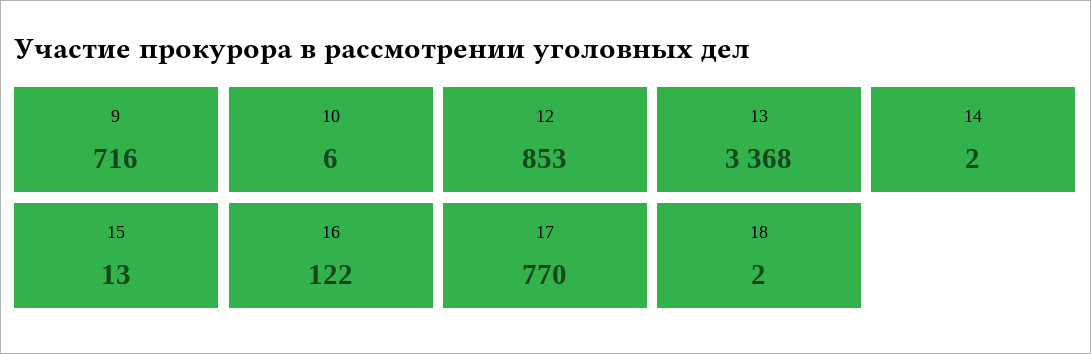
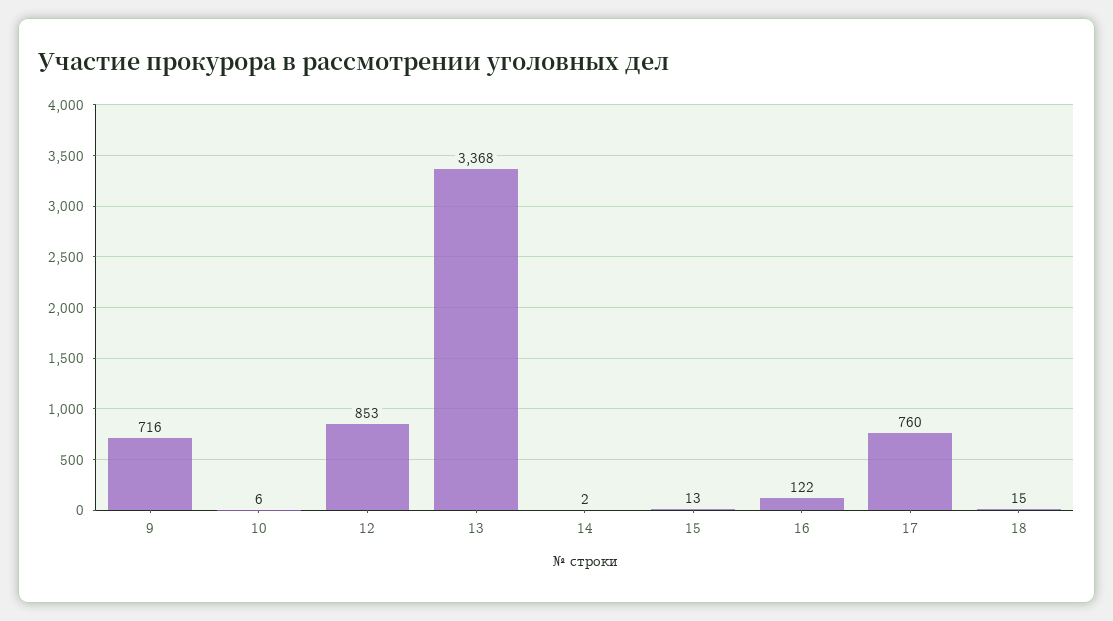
  {
    "9": 716,
    "10": 6,
    "12": 853,
    "13": 3368,
    "14": 2,
    "15": 13,
    "16": 122,
-   "17": 770,
+   "17": 760,
-   "18": 2
+   "18": 15
  }

